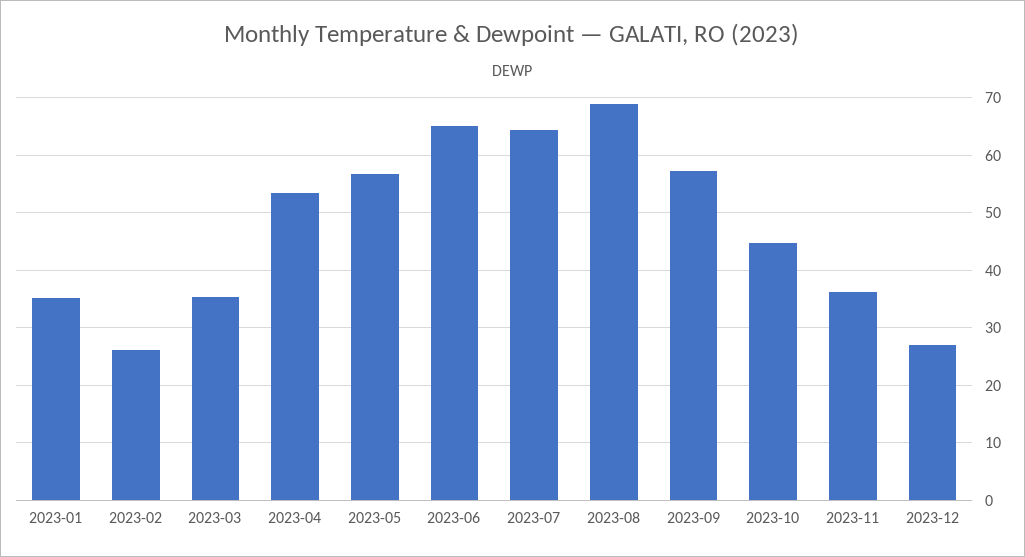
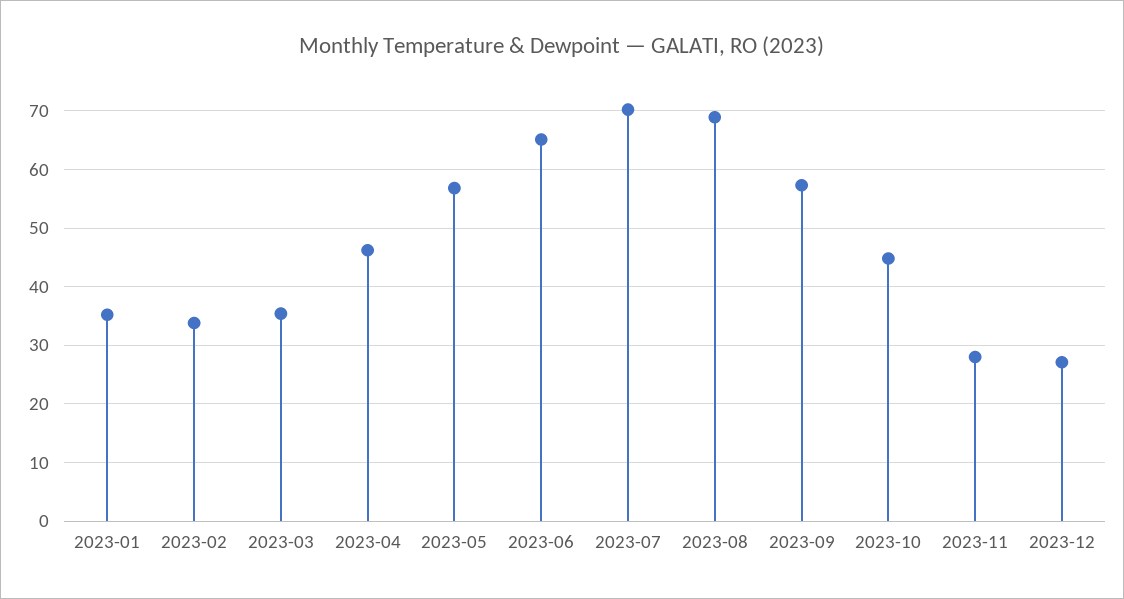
  {
    "2023-01": 36,
-   "2023-02": 26,
+   "2023-02": 34,
    "2023-03": 36,
-   "2023-04": 54,
+   "2023-04": 46,
    "2023-05": 56,
    "2023-06": 66,
-   "2023-07": 64,
+   "2023-07": 70,
    "2023-08": 68,
    "2023-09": 58,
    "2023-10": 44,
-   "2023-11": 36,
+   "2023-11": 28,
    "2023-12": 28
  }

